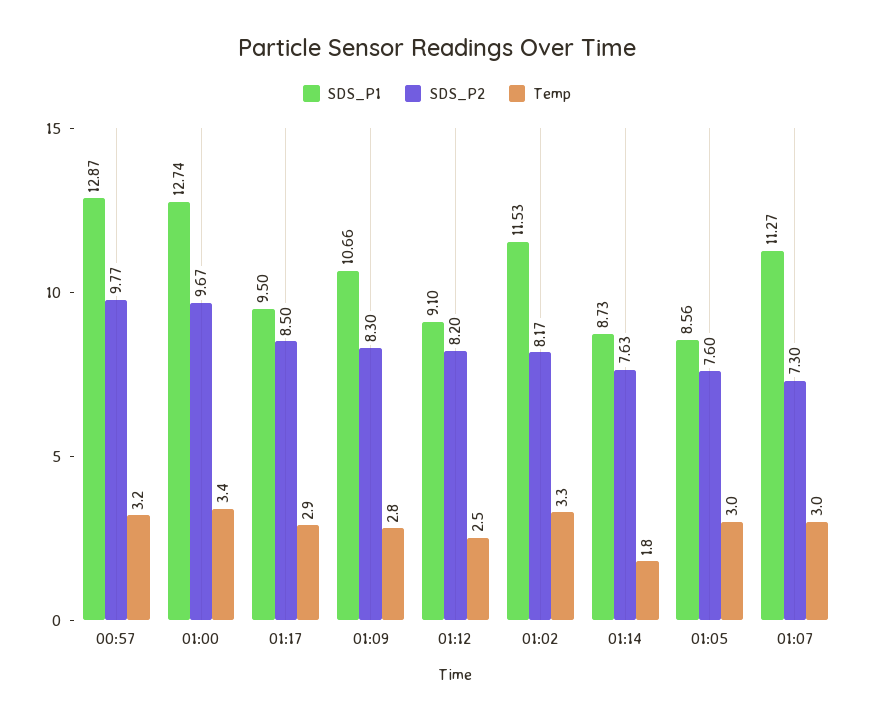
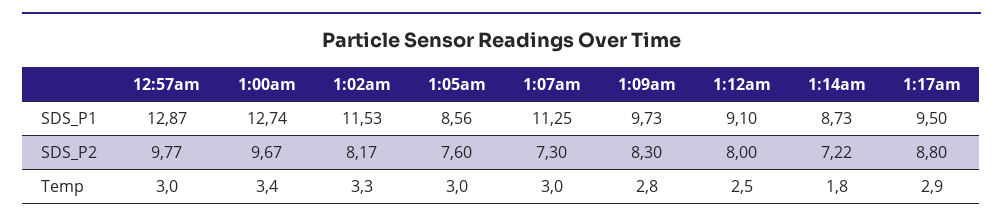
  {
    "SDS_P1": {
      "00:57": 12.87,
      "01:00": 12.74,
      "01:17": 9.5,
-     "01:09": 10.66,
+     "01:09": 9.73,
      "01:12": 9.1,
      "01:02": 11.53,
      "01:14": 8.73,
      "01:05": 8.56,
-     "01:07": 11.27
+     "01:07": 11.25
    },
    "SDS_P2": {
      "00:57": 9.77,
      "01:00": 9.67,
-     "01:17": 8.5,
+     "01:17": 8.8,
      "01:09": 8.3,
-     "01:12": 8.2,
+     "01:12": 8,
      "01:02": 8.17,
-     "01:14": 7.63,
+     "01:14": 7.22,
      "01:05": 7.6,
      "01:07": 7.3
    },
    "Temp": {
-     "00:57": 3.2,
+     "00:57": 3,
      "01:00": 3.4,
      "01:17": 2.9,
      "01:09": 2.8,
      "01:12": 2.5,
      "01:02": 3.3,
      "01:14": 1.8,
      "01:05": 3,
      "01:07": 3
    }
  }

